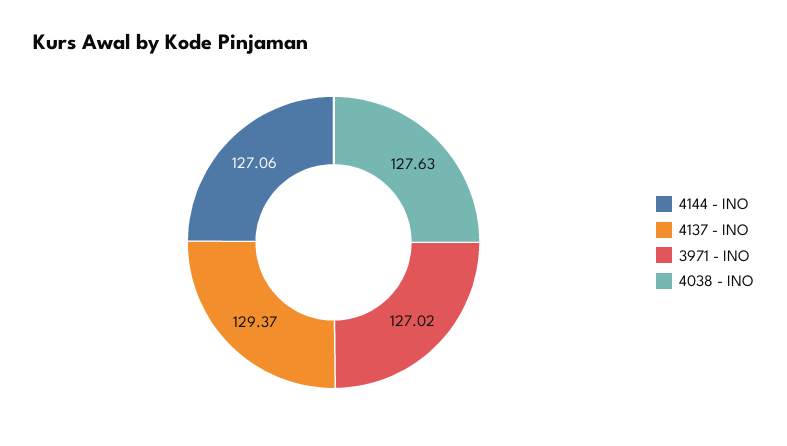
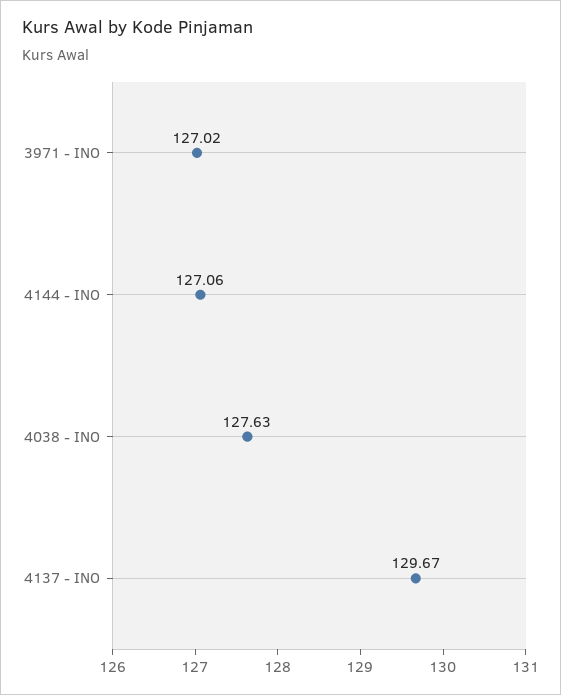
  {
    "4144 - INO": 127.06,
-   "4137 - INO": 129.37,
+   "4137 - INO": 129.67,
    "3971 - INO": 127.02,
    "4038 - INO": 127.63
  }

